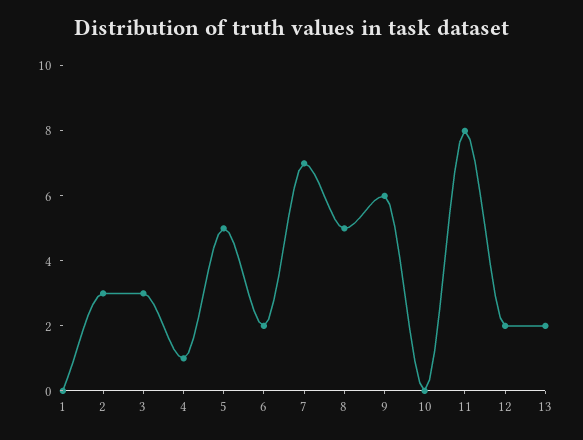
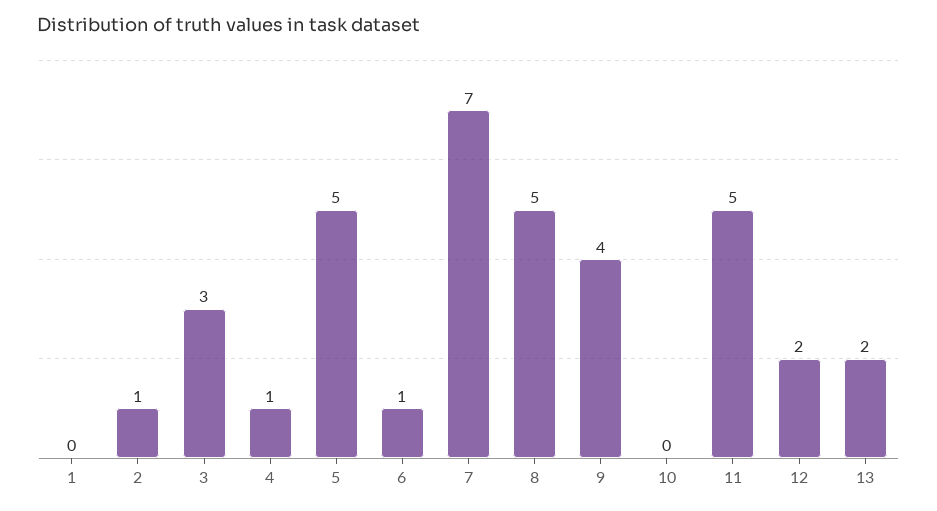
  {
    "1": 0,
-   "2": 3,
+   "2": 1,
    "3": 3,
    "4": 1,
    "5": 5,
-   "6": 2,
+   "6": 1,
    "7": 7,
    "8": 5,
-   "9": 6,
+   "9": 4,
    "10": 0,
-   "11": 8,
+   "11": 5,
    "12": 2,
    "13": 2
  }

